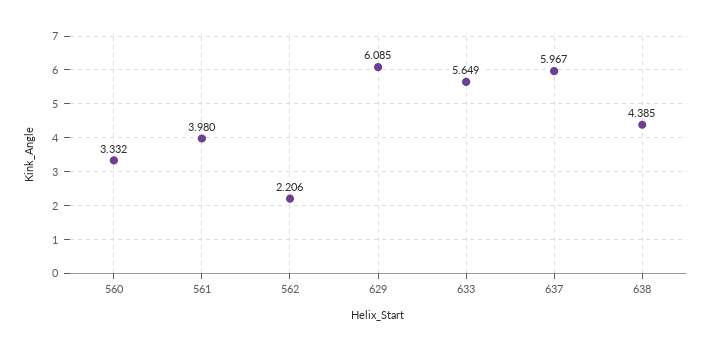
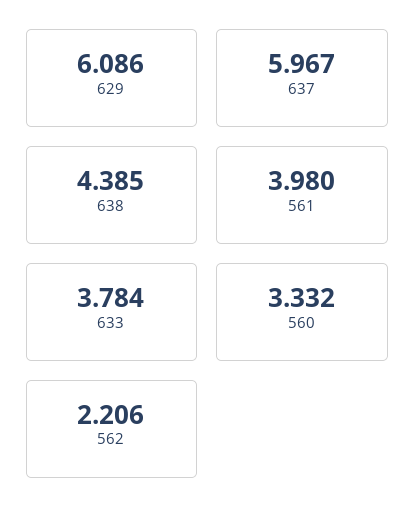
  {
    "560": 3.332,
    "561": 3.98,
    "562": 2.206,
-   "629": 6.085,
+   "629": 6.086,
-   "633": 5.649,
+   "633": 3.784,
    "637": 5.967,
    "638": 4.385
  }

